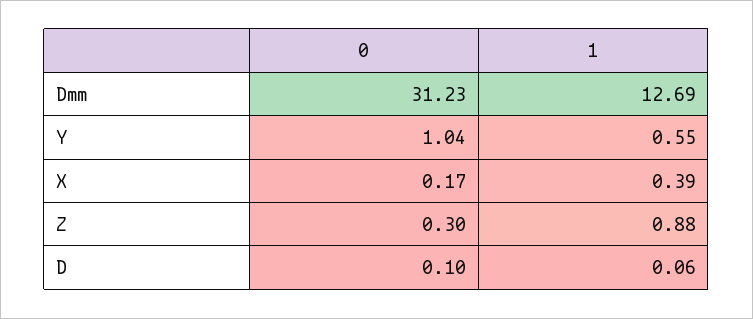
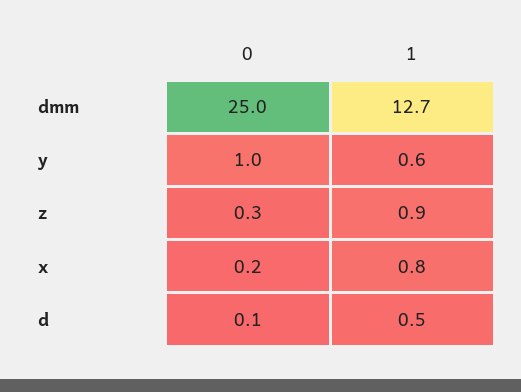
  {
    "0": {
-     "Dmm": 31.23,
+     "Dmm": 25,
      "Y": 1.04,
      "X": 0.17,
      "Z": 0.3,
      "D": 0.1
    },
    "1": {
      "Dmm": 12.69,
      "Y": 0.55,
-     "X": 0.39,
+     "X": 0.8,
      "Z": 0.88,
-     "D": 0.06
+     "D": 0.5
    }
  }

